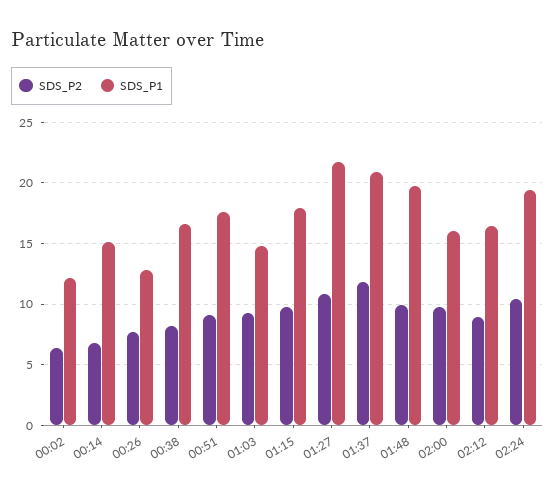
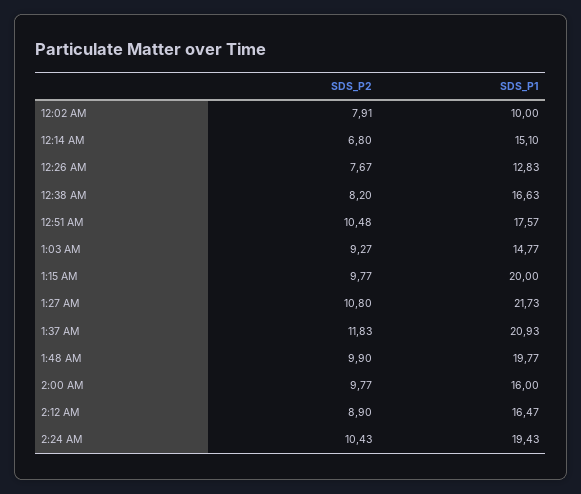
  {
    "SDS_P2": {
-     "00:02": 6.5,
+     "00:02": 7.91,
      "00:14": 6.8,
      "00:26": 7.67,
      "00:38": 8.2,
-     "00:51": 9,
+     "00:51": 10.48,
      "01:03": 9.27,
      "01:15": 9.77,
      "01:27": 10.8,
      "01:37": 11.83,
      "01:48": 9.9,
      "02:00": 9.77,
      "02:12": 8.9,
      "02:24": 10.43
    },
    "SDS_P1": {
-     "00:02": 12,
+     "00:02": 10,
      "00:14": 15.1,
      "00:26": 12.83,
      "00:38": 16.63,
      "00:51": 17.57,
      "01:03": 14.77,
-     "01:15": 18,
+     "01:15": 20,
      "01:27": 21.73,
      "01:37": 20.93,
      "01:48": 19.77,
      "02:00": 16,
      "02:12": 16.47,
      "02:24": 19.43
    }
  }

